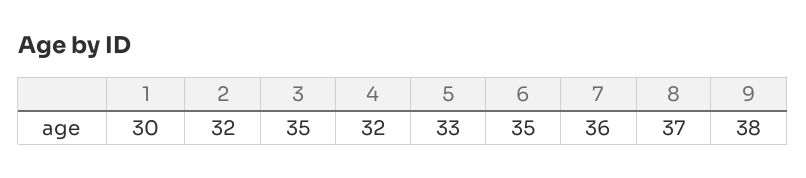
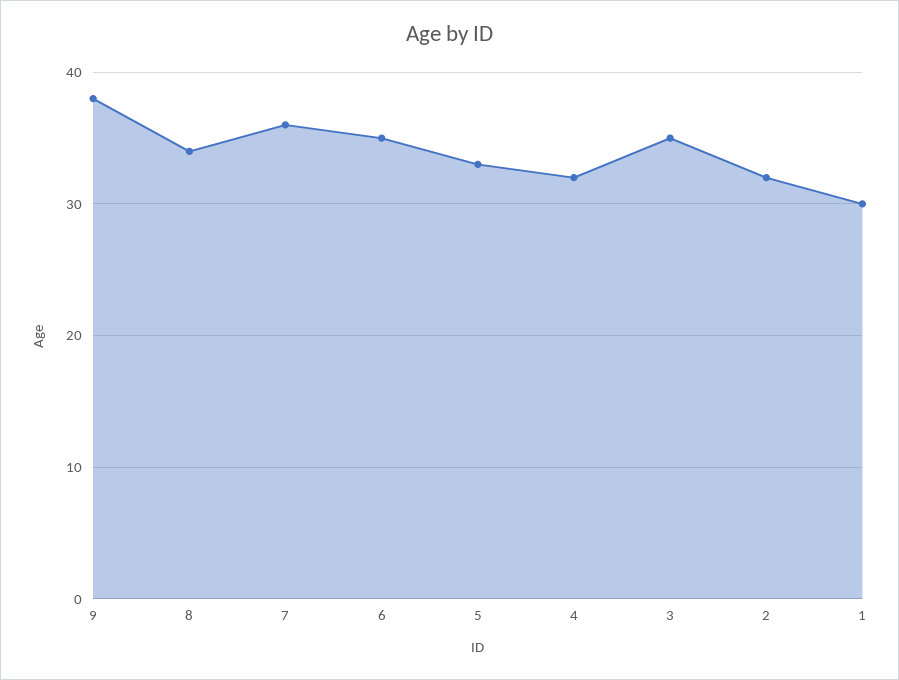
  {
    "1": 30,
    "2": 32,
    "3": 35,
    "4": 32,
    "5": 33,
    "6": 35,
    "7": 36,
-   "8": 37,
+   "8": 34,
    "9": 38
  }

